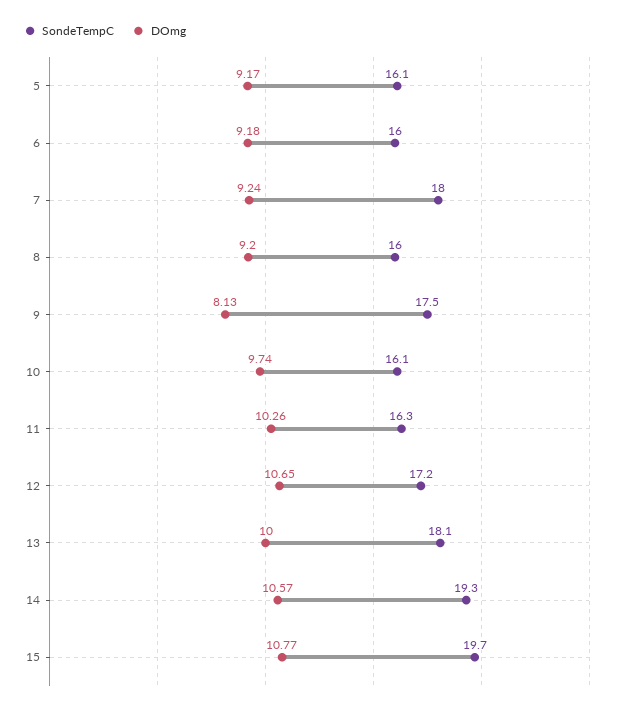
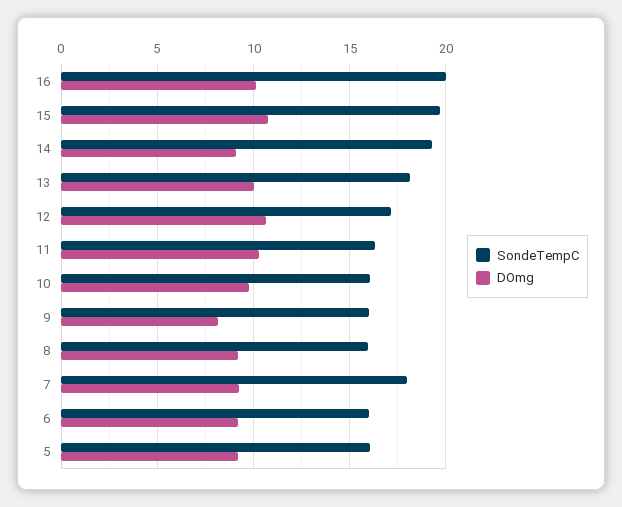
  {
    "SondeTempC": {
      "5": 16.1,
      "6": 16,
      "7": 18,
      "8": 16,
-     "9": 17.5,
+     "9": 16,
      "10": 16.1,
      "11": 16.3,
      "12": 17.2,
      "13": 18.1,
      "14": 19.3,
-     "15": 19.7
+     "15": 19.7,
+     "16": 20
    },
    "DOmg": {
      "5": 9.17,
      "6": 9.18,
      "7": 9.24,
      "8": 9.2,
      "9": 8.13,
      "10": 9.74,
      "11": 10.26,
      "12": 10.65,
      "13": 10,
-     "14": 10.57,
+     "14": 9,
-     "15": 10.77
+     "15": 10.77,
+     "16": 10
    }
  }

